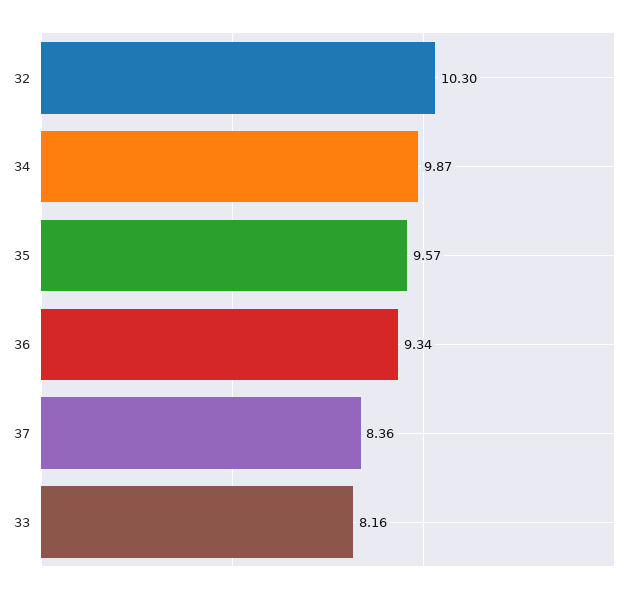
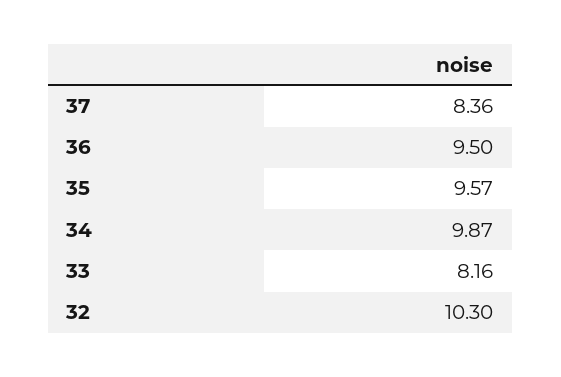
  {
    "32": 10.3,
    "34": 9.87,
    "35": 9.57,
-   "36": 9.34,
+   "36": 9.5,
    "37": 8.36,
    "33": 8.16
  }

